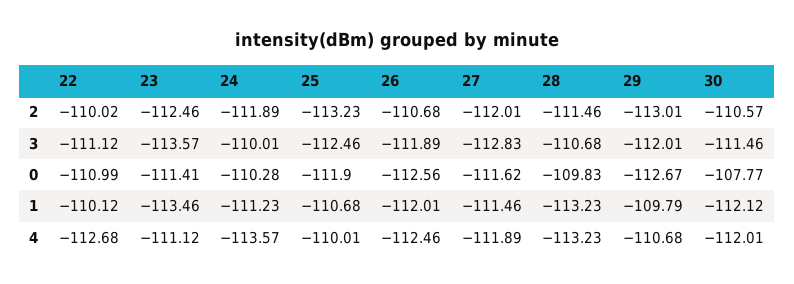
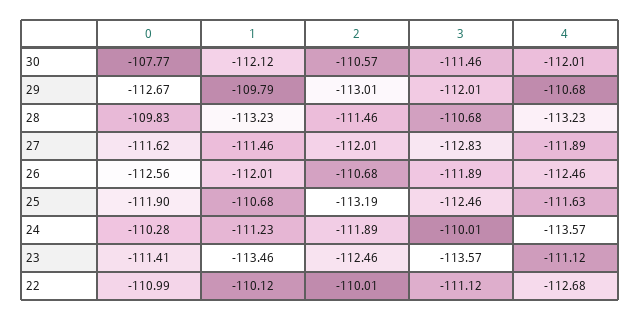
  {
    "22": {
-     "2": -110.02,
+     "2": -110.01,
      "3": -111.12,
      "0": -110.99,
      "1": -110.12,
      "4": -112.68
    },
    "23": {
      "2": -112.46,
      "3": -113.57,
      "0": -111.41,
      "1": -113.46,
      "4": -111.12
    },
    "24": {
      "2": -111.89,
      "3": -110.01,
      "0": -110.28,
      "1": -111.23,
      "4": -113.57
    },
    "25": {
-     "2": -113.23,
+     "2": -113.19,
      "3": -112.46,
      "0": -111.9,
      "1": -110.68,
-     "4": -110.01
+     "4": -111.63
    },
    "26": {
      "2": -110.68,
      "3": -111.89,
      "0": -112.56,
      "1": -112.01,
      "4": -112.46
    },
    "27": {
      "2": -112.01,
      "3": -112.83,
      "0": -111.62,
      "1": -111.46,
      "4": -111.89
    },
    "28": {
      "2": -111.46,
      "3": -110.68,
      "0": -109.83,
      "1": -113.23,
      "4": -113.23
    },
    "29": {
      "2": -113.01,
      "3": -112.01,
      "0": -112.67,
      "1": -109.79,
      "4": -110.68
    },
    "30": {
      "2": -110.57,
      "3": -111.46,
      "0": -107.77,
      "1": -112.12,
      "4": -112.01
    }
  }

